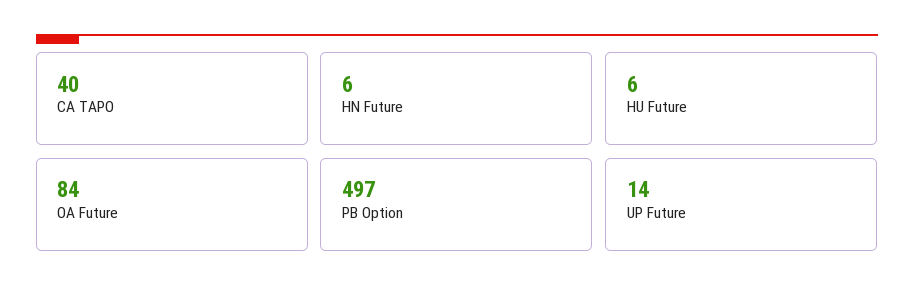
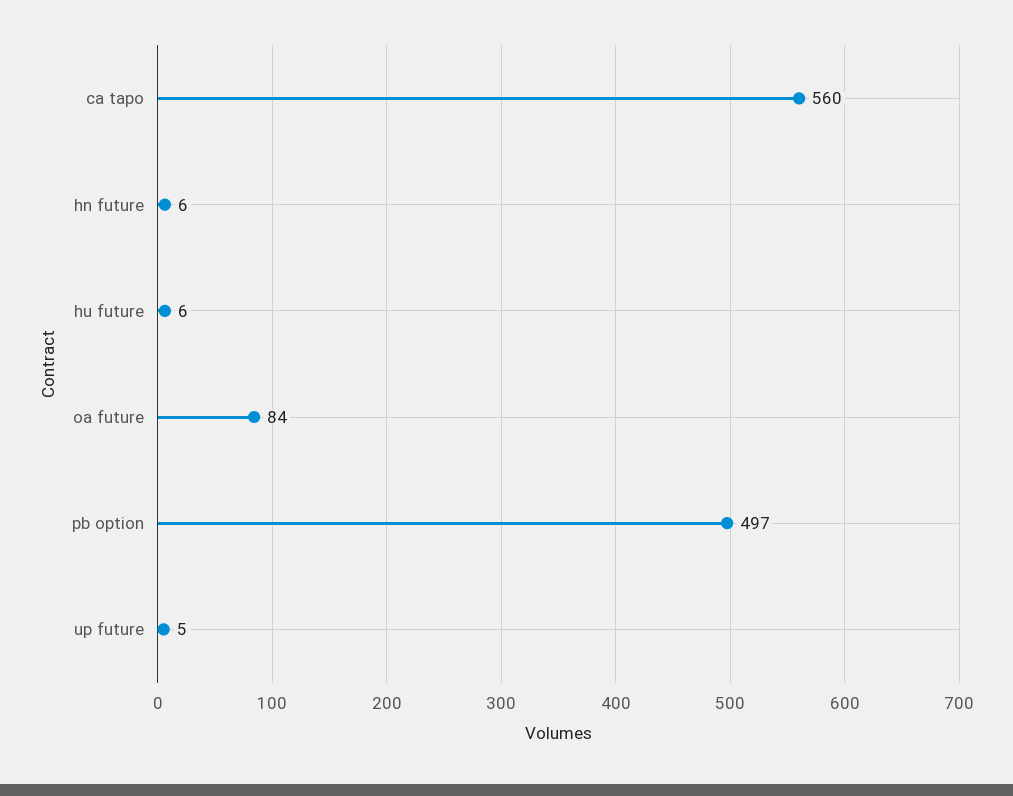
  {
-   "CA TAPO": 40,
+   "CA TAPO": 560,
    "HN Future": 6,
    "HU Future": 6,
    "OA Future": 84,
    "PB Option": 497,
-   "UP Future": 14
+   "UP Future": 5
  }

